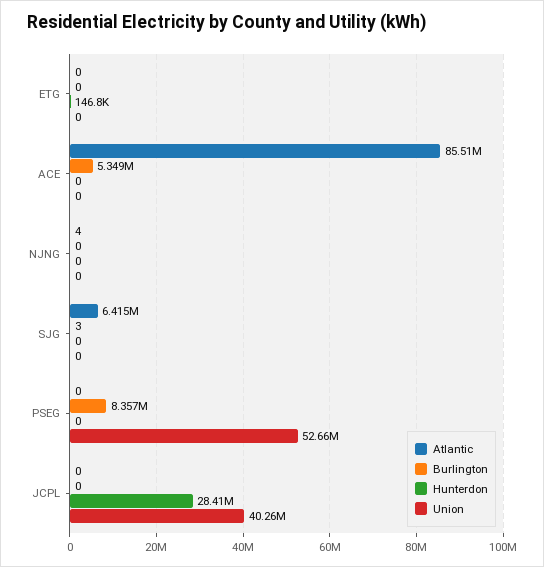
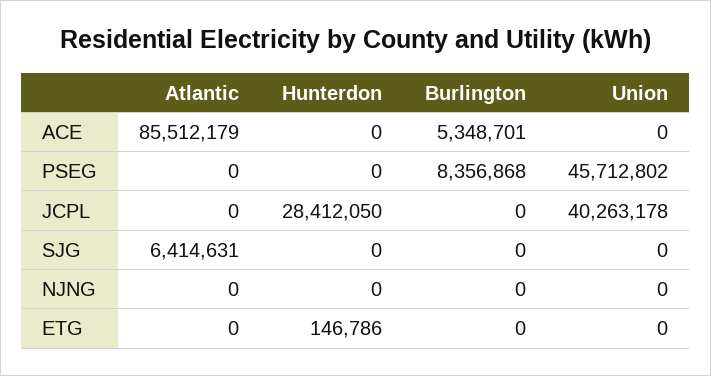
  {
    "Atlantic": {
      "ETG": 0,
      "ACE": 85512179,
-     "NJNG": 4,
+     "NJNG": 0,
      "SJG": 6414631,
      "PSEG": 0,
      "JCPL": 0
    },
    "Burlington": {
      "ETG": 0,
      "ACE": 5348701,
      "NJNG": 0,
-     "SJG": 3,
+     "SJG": 0,
      "PSEG": 8356868,
      "JCPL": 0
    },
    "Hunterdon": {
      "ETG": 146786,
      "ACE": 0,
      "NJNG": 0,
      "SJG": 0,
      "PSEG": 0,
      "JCPL": 28412050
    },
    "Union": {
      "ETG": 0,
      "ACE": 0,
      "NJNG": 0,
      "SJG": 0,
-     "PSEG": 52660000,
+     "PSEG": 45712802,
      "JCPL": 40263178
    }
  }

